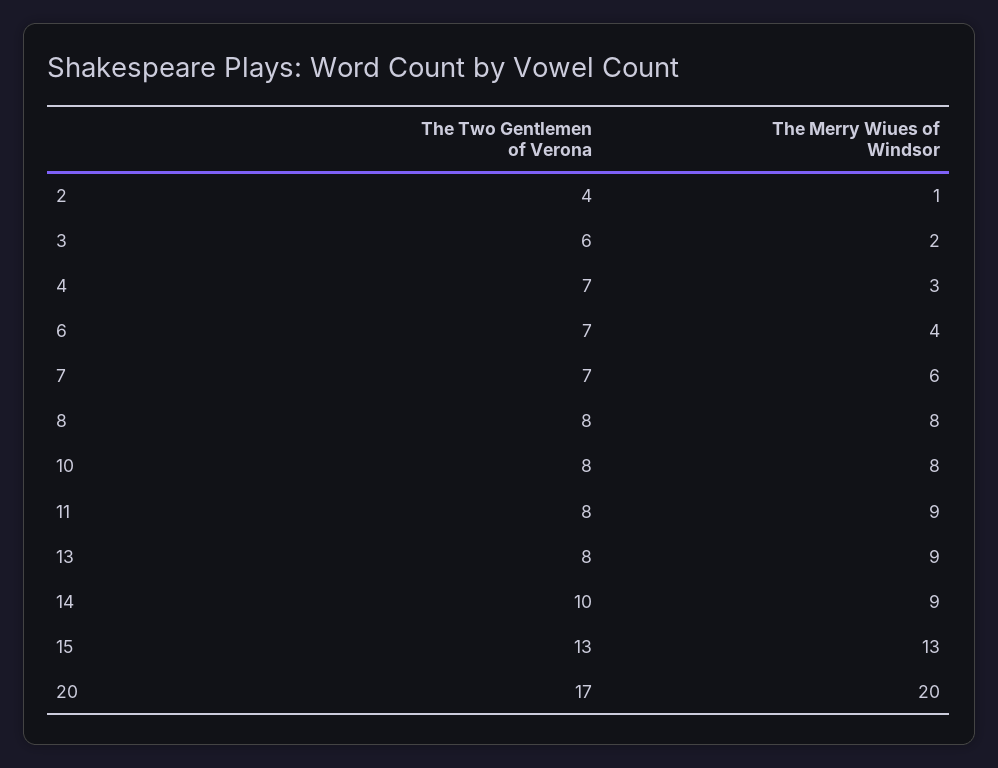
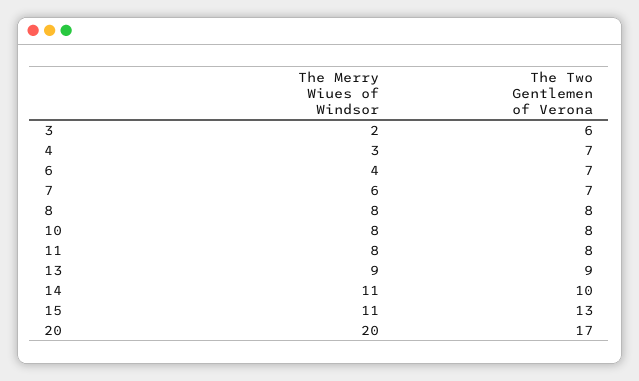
  {
    "The Two Gentlemen of Verona": {
-     "2": 4,
      "3": 6,
      "4": 7,
      "6": 7,
      "7": 7,
      "8": 8,
      "10": 8,
      "11": 8,
-     "13": 8,
+     "13": 9,
      "14": 10,
      "15": 13,
      "20": 17
    },
    "The Merry Wiues of Windsor": {
-     "2": 1,
      "3": 2,
      "4": 3,
      "6": 4,
      "7": 6,
      "8": 8,
      "10": 8,
-     "11": 9,
+     "11": 8,
      "13": 9,
-     "14": 9,
+     "14": 11,
-     "15": 13,
+     "15": 11,
      "20": 20
    }
  }

